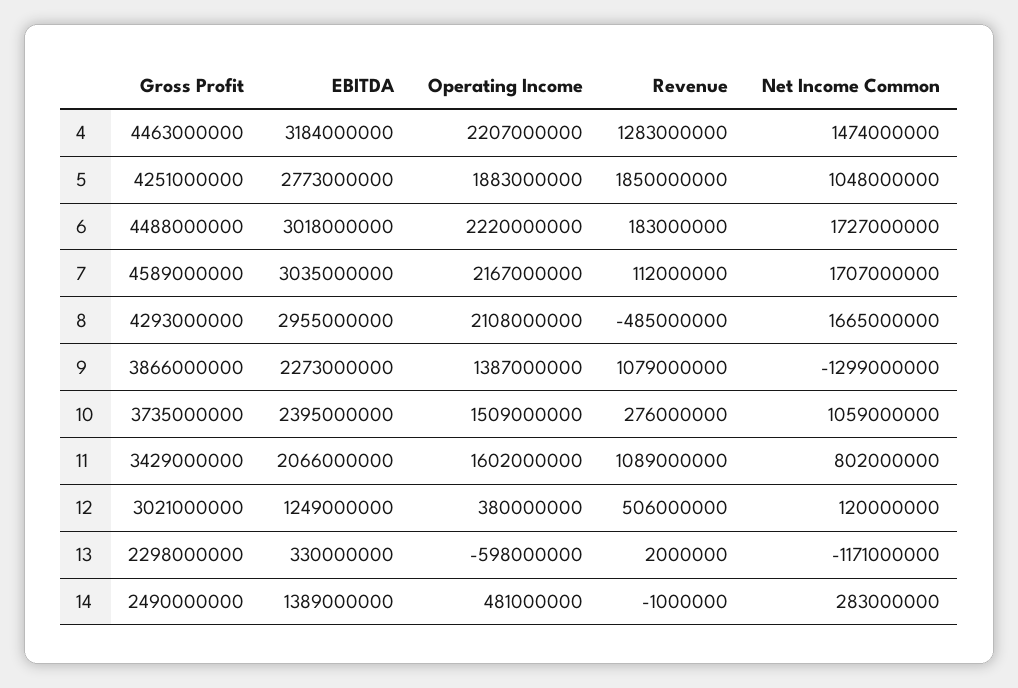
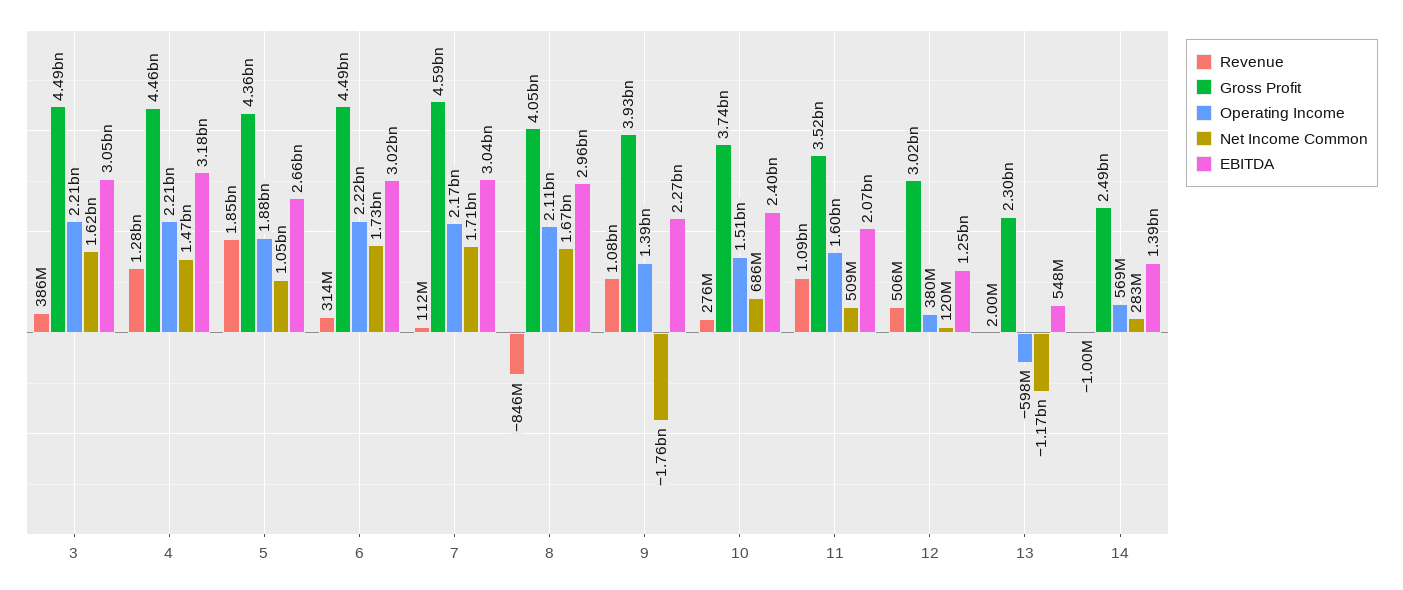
  {
    "Gross Profit": {
      "4": 4463000000,
-     "5": 4251000000,
+     "5": 4360000000,
      "6": 4488000000,
      "7": 4589000000,
-     "8": 4293000000,
+     "8": 4050000000,
-     "9": 3866000000,
+     "9": 3930000000,
      "10": 3735000000,
-     "11": 3429000000,
+     "11": 3520000000,
      "12": 3021000000,
      "13": 2298000000,
-     "14": 2490000000
+     "14": 2490000000,
+     "3": 4490000000
    },
    "EBITDA": {
      "4": 3184000000,
-     "5": 2773000000,
+     "5": 2660000000,
      "6": 3018000000,
      "7": 3035000000,
      "8": 2955000000,
      "9": 2273000000,
      "10": 2395000000,
      "11": 2066000000,
      "12": 1249000000,
-     "13": 330000000,
+     "13": 548000000,
-     "14": 1389000000
+     "14": 1389000000,
+     "3": 3050000000
    },
    "Operating Income": {
      "4": 2207000000,
      "5": 1883000000,
      "6": 2220000000,
      "7": 2167000000,
      "8": 2108000000,
      "9": 1387000000,
      "10": 1509000000,
      "11": 1602000000,
      "12": 380000000,
      "13": -598000000,
-     "14": 481000000
+     "14": 569000000,
+     "3": 2210000000
    },
    "Revenue": {
      "4": 1283000000,
      "5": 1850000000,
-     "6": 183000000,
+     "6": 314000000,
      "7": 112000000,
-     "8": -485000000,
+     "8": -846000000,
      "9": 1079000000,
      "10": 276000000,
      "11": 1089000000,
      "12": 506000000,
      "13": 2000000,
-     "14": -1000000
+     "14": -1000000,
+     "3": 386000000
    },
    "Net Income Common": {
      "4": 1474000000,
      "5": 1048000000,
      "6": 1727000000,
      "7": 1707000000,
      "8": 1665000000,
-     "9": -1299000000,
+     "9": -1760000000,
-     "10": 1059000000,
+     "10": 686000000,
-     "11": 802000000,
+     "11": 509000000,
      "12": 120000000,
      "13": -1171000000,
-     "14": 283000000
+     "14": 283000000,
+     "3": 1620000000
    }
  }

